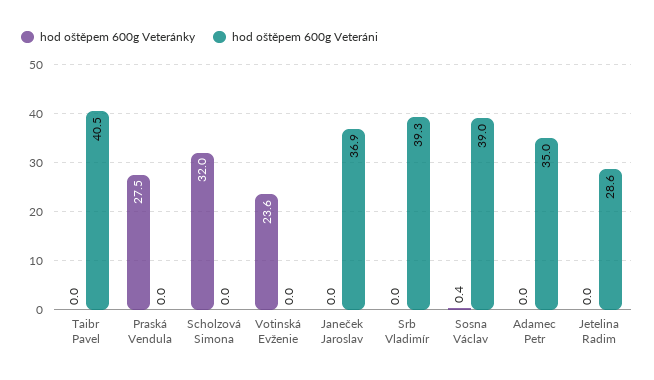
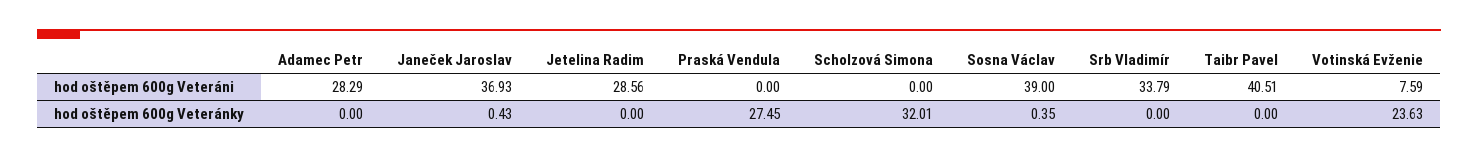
  {
    "hod oštěpem 600g Veteránky": {
      "Taibr Pavel": 0,
      "Praská Vendula": 27.45,
      "Scholzová Simona": 32.01,
      "Votinská Evženie": 23.63,
-     "Janeček Jaroslav": 0,
+     "Janeček Jaroslav": 0.43,
      "Srb Vladimír": 0,
      "Sosna Václav": 0.35,
      "Adamec Petr": 0,
      "Jetelina Radim": 0
    },
    "hod oštěpem 600g Veteráni": {
      "Taibr Pavel": 40.51,
      "Praská Vendula": 0,
      "Scholzová Simona": 0,
-     "Votinská Evženie": 0,
+     "Votinská Evženie": 7.59,
      "Janeček Jaroslav": 36.93,
-     "Srb Vladimír": 39.3,
+     "Srb Vladimír": 33.79,
      "Sosna Václav": 39,
-     "Adamec Petr": 35,
+     "Adamec Petr": 28.29,
      "Jetelina Radim": 28.56
    }
  }

